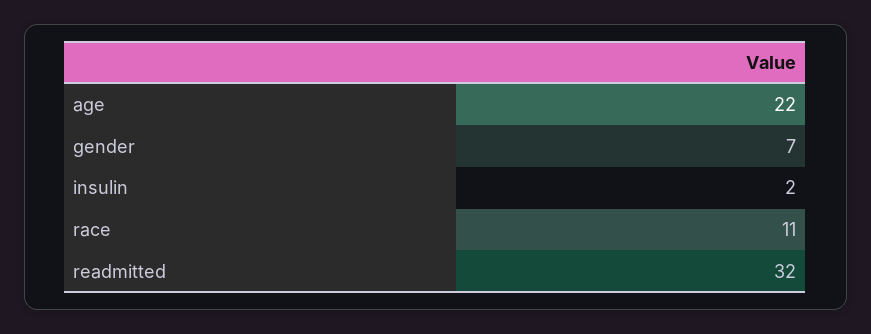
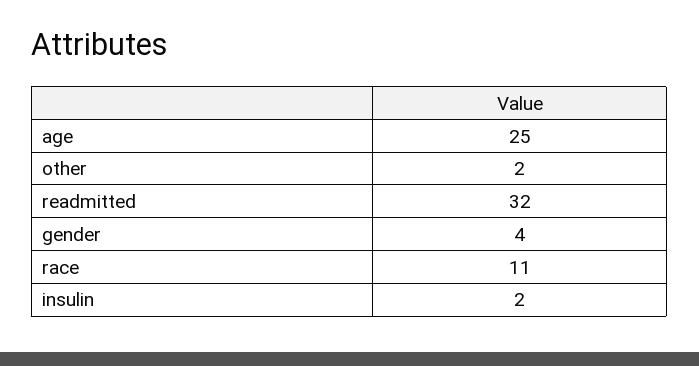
  {
-   "age": 22,
+   "age": 25,
-   "gender": 7,
+   "gender": 4,
    "insulin": 2,
    "race": 11,
-   "readmitted": 32
+   "readmitted": 32,
+   "other": 2
  }

